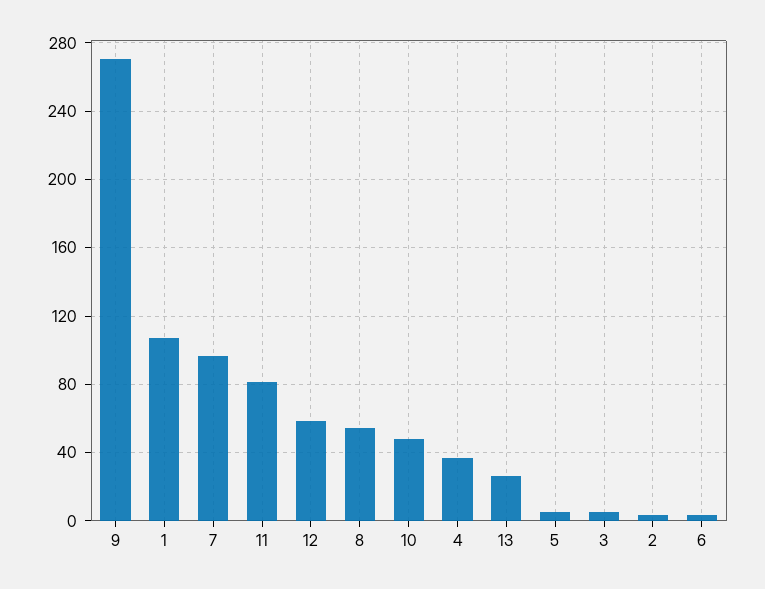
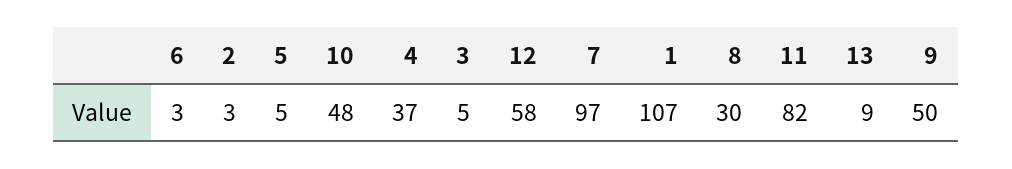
  {
-   "9": 270,
+   "9": 50,
    "1": 107,
    "7": 97,
    "11": 82,
    "12": 58,
-   "8": 55,
+   "8": 30,
    "10": 48,
    "4": 37,
-   "13": 25,
+   "13": 9,
    "5": 5,
    "3": 5,
    "2": 3,
    "6": 3
  }

